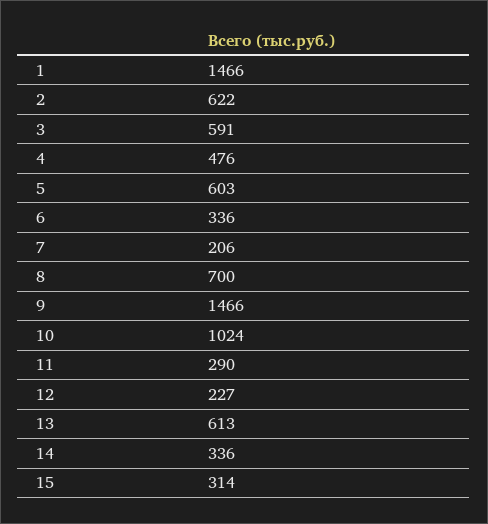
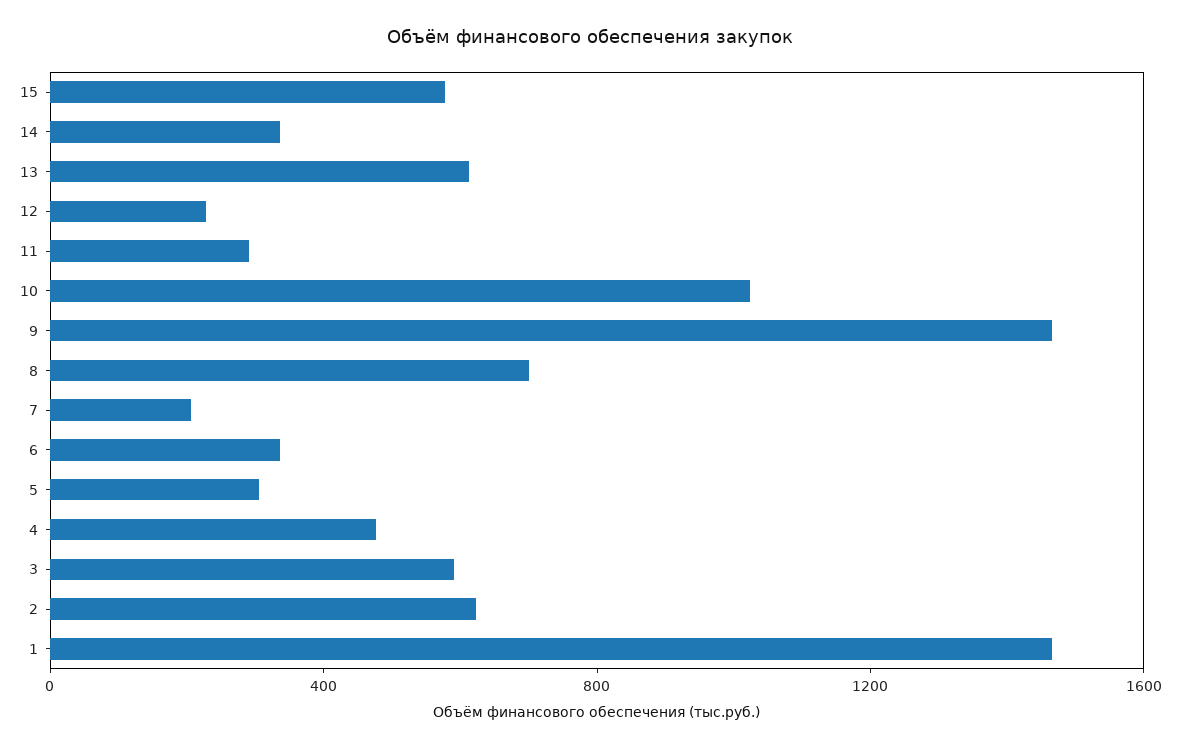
  {
    "1": 1466,
    "2": 622,
    "3": 591,
    "4": 476,
-   "5": 603,
+   "5": 300,
    "6": 336,
    "7": 206,
    "8": 700,
    "9": 1466,
    "10": 1024,
    "11": 290,
    "12": 227,
    "13": 613,
    "14": 336,
-   "15": 314
+   "15": 600
  }

